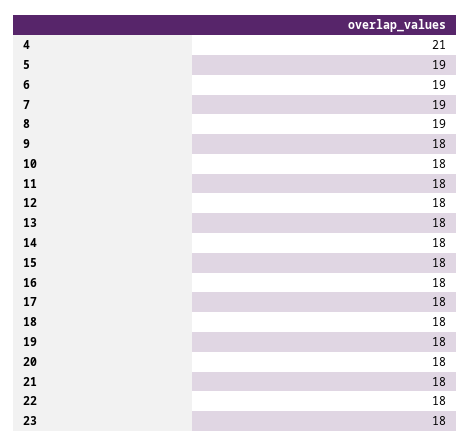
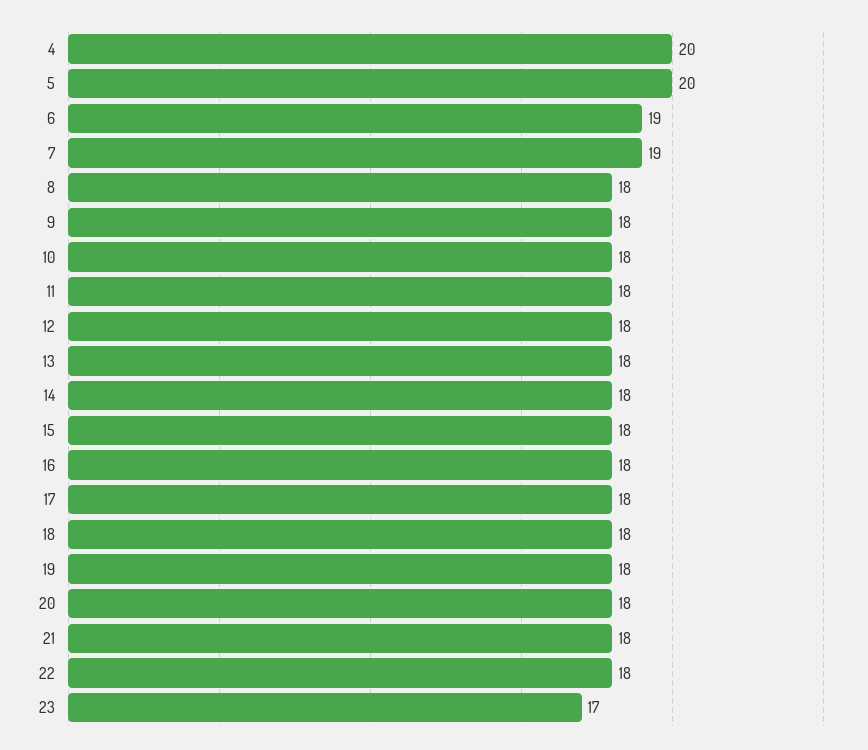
  {
-   "4": 21,
+   "4": 20,
-   "5": 19,
+   "5": 20,
    "6": 19,
    "7": 19,
-   "8": 19,
+   "8": 18,
    "9": 18,
    "10": 18,
    "11": 18,
    "12": 18,
    "13": 18,
    "14": 18,
    "15": 18,
    "16": 18,
    "17": 18,
    "18": 18,
    "19": 18,
    "20": 18,
    "21": 18,
    "22": 18,
-   "23": 18
+   "23": 17
  }

